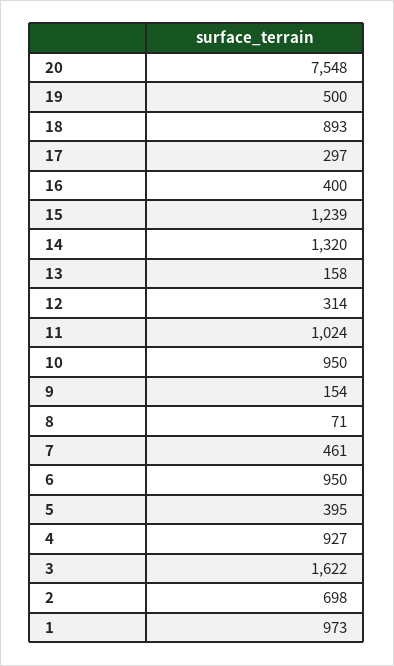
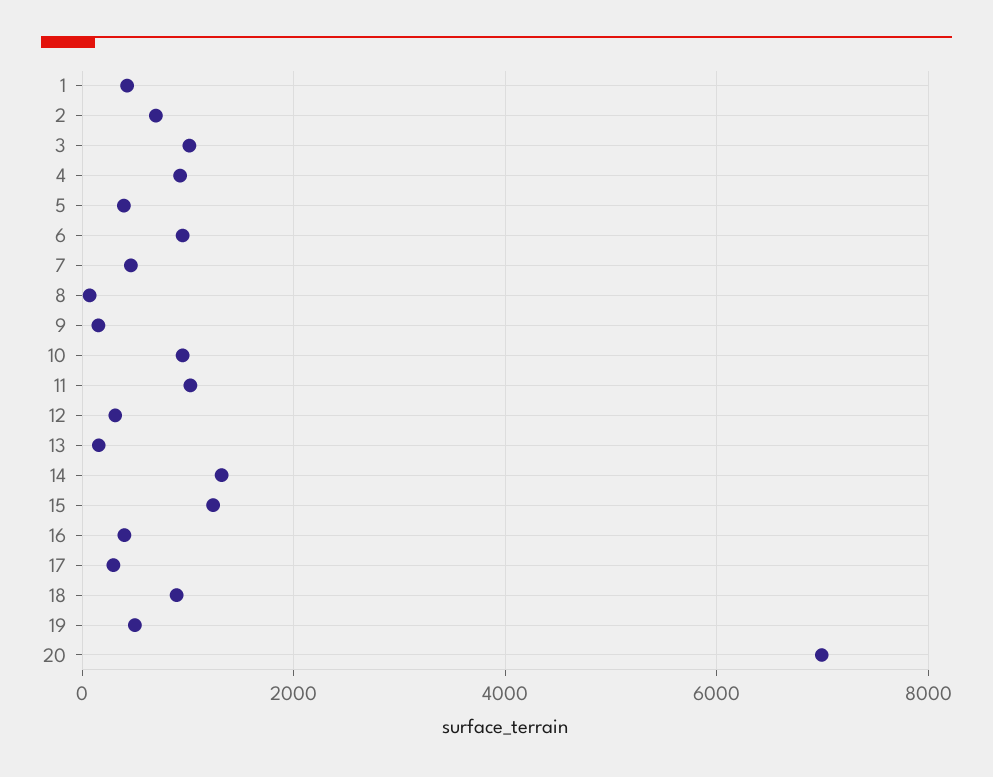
  {
-   "20": 7548,
+   "20": 7000,
    "19": 500,
    "18": 893,
    "17": 297,
    "16": 400,
    "15": 1239,
    "14": 1320,
    "13": 158,
    "12": 314,
    "11": 1024,
    "10": 950,
    "9": 154,
    "8": 71,
    "7": 461,
    "6": 950,
    "5": 395,
    "4": 927,
-   "3": 1622,
+   "3": 1000,
    "2": 698,
-   "1": 973
+   "1": 400
  }

